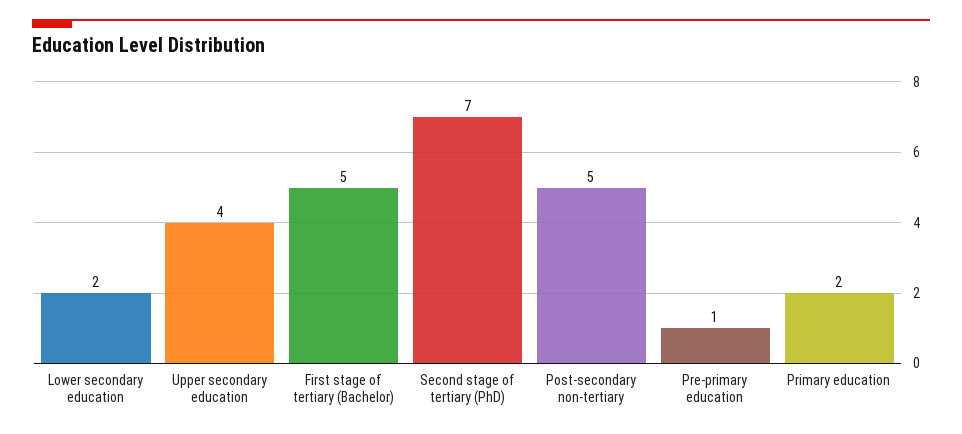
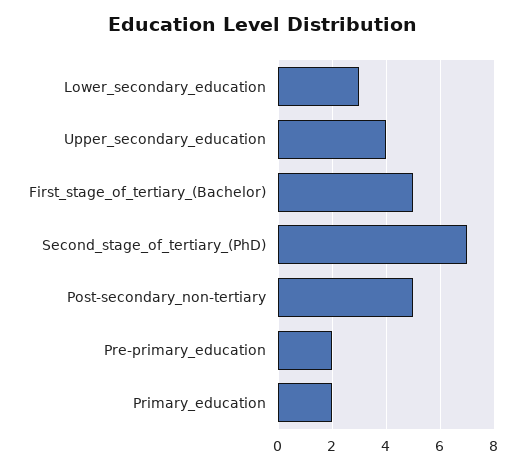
  {
-   "Lower secondary education": 2,
+   "Lower secondary education": 3,
    "Upper secondary education": 4,
    "First stage of tertiary (Bachelor)": 5,
    "Second stage of tertiary (PhD)": 7,
    "Post-secondary non-tertiary": 5,
-   "Pre-primary education": 1,
+   "Pre-primary education": 2,
    "Primary education": 2
  }

